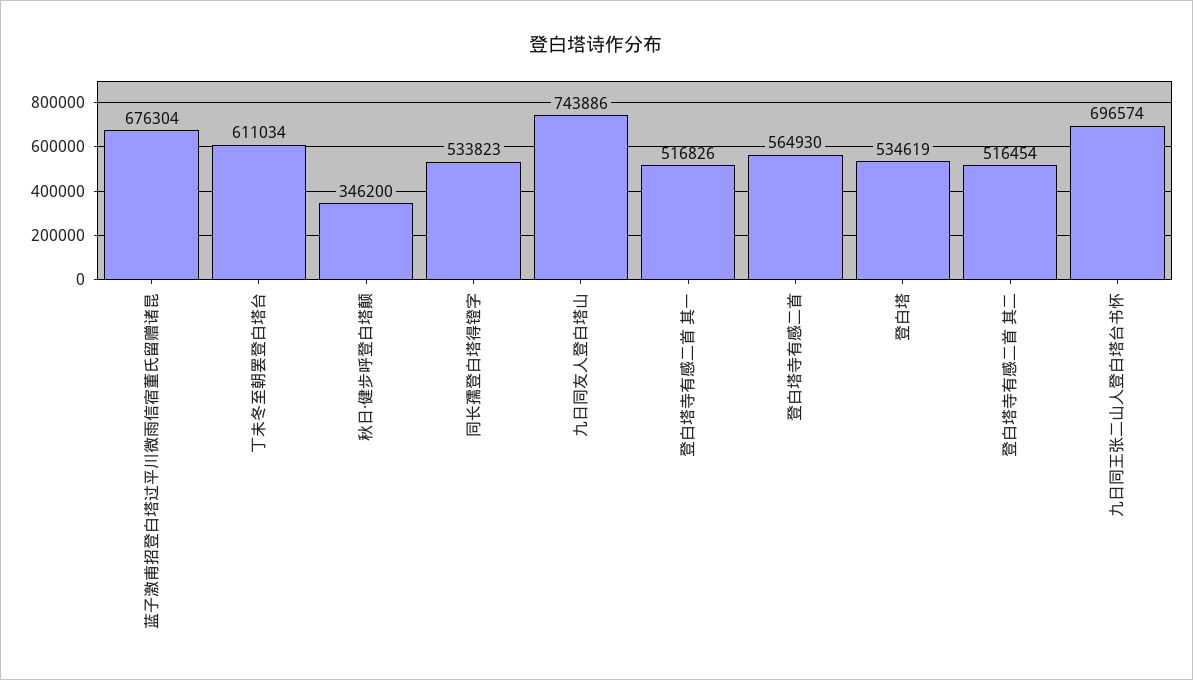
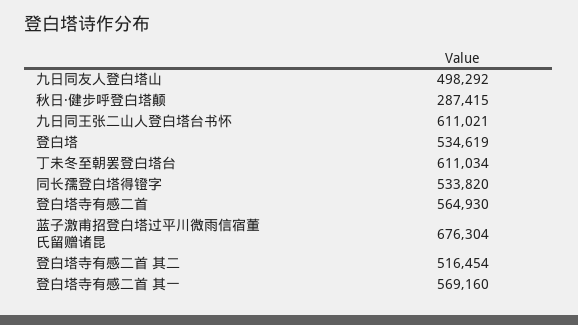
  {
    "蓝子激甫招登白塔过平川微雨信宿董氏留赠诸昆": 676304,
    "丁未冬至朝罢登白塔台": 611034,
-   "秋日·健步呼登白塔颠": 346200,
+   "秋日·健步呼登白塔颠": 287415,
-   "同长孺登白塔得镫字": 533823,
+   "同长孺登白塔得镫字": 533820,
-   "九日同友人登白塔山": 743886,
+   "九日同友人登白塔山": 498292,
-   "登白塔寺有感二首 其一": 516826,
+   "登白塔寺有感二首 其一": 569160,
    "登白塔寺有感二首": 564930,
    "登白塔": 534619,
    "登白塔寺有感二首 其二": 516454,
-   "九日同王张二山人登白塔台书怀": 696574
+   "九日同王张二山人登白塔台书怀": 611021
  }

